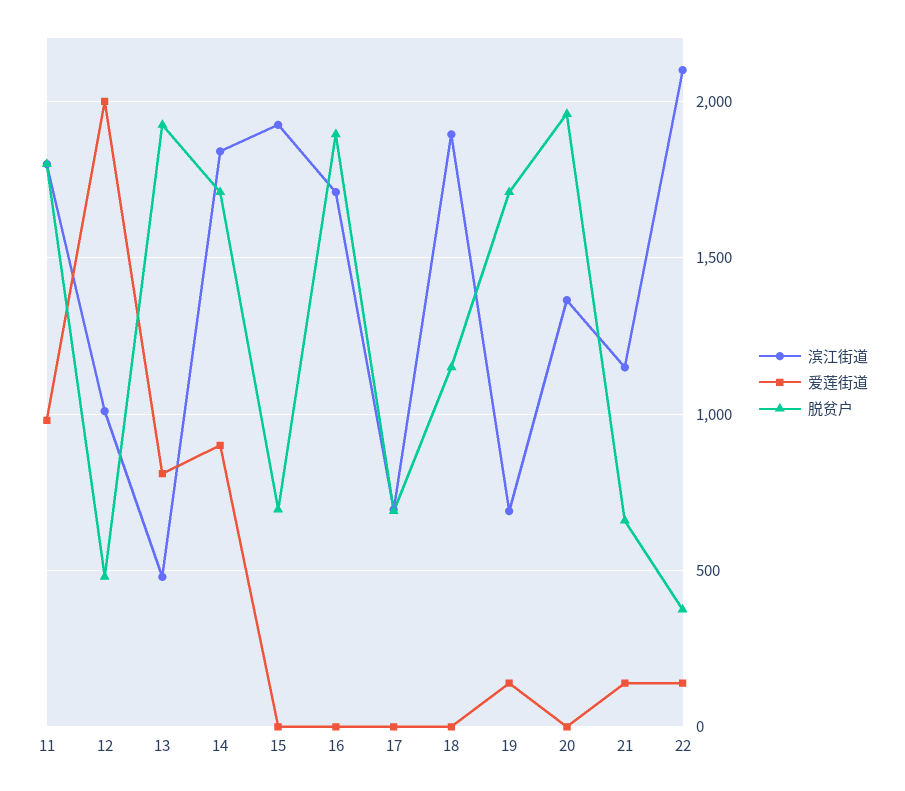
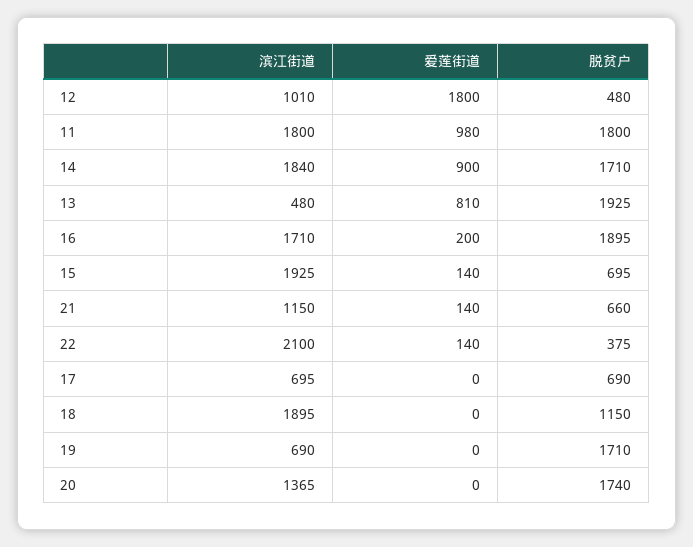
  {
    "滨江街道": {
      "11": 1800,
      "12": 1010,
      "13": 480,
      "14": 1840,
      "15": 1925,
      "16": 1710,
      "17": 695,
      "18": 1895,
      "19": 690,
      "20": 1365,
      "21": 1150,
      "22": 2100
    },
    "爱莲街道": {
      "11": 980,
-     "12": 2000,
+     "12": 1800,
      "13": 810,
      "14": 900,
-     "15": 0,
+     "15": 140,
-     "16": 0,
+     "16": 200,
      "17": 0,
      "18": 0,
-     "19": 150,
+     "19": 0,
      "20": 0,
      "21": 140,
      "22": 140
    },
    "脱贫户": {
      "11": 1800,
      "12": 480,
      "13": 1925,
      "14": 1710,
      "15": 695,
      "16": 1895,
      "17": 690,
      "18": 1150,
      "19": 1710,
-     "20": 1950,
+     "20": 1740,
      "21": 660,
      "22": 375
    }
  }

